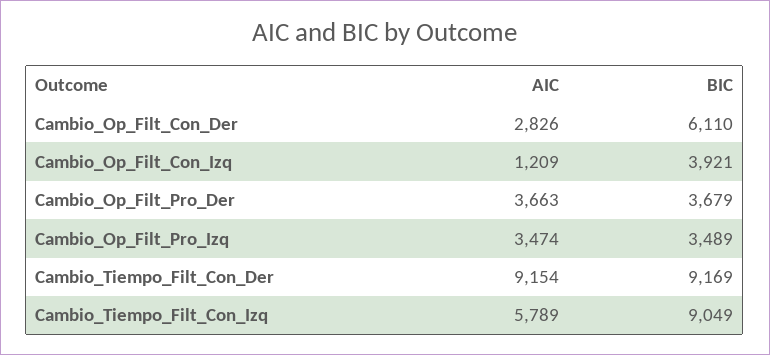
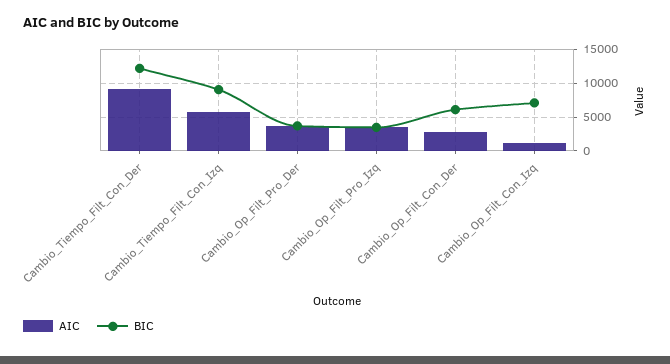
  {
    "AIC": {
      "Cambio_Op_Filt_Con_Der": 2826,
      "Cambio_Op_Filt_Con_Izq": 1209,
      "Cambio_Op_Filt_Pro_Der": 3663,
      "Cambio_Op_Filt_Pro_Izq": 3474,
      "Cambio_Tiempo_Filt_Con_Der": 9154,
      "Cambio_Tiempo_Filt_Con_Izq": 5789
    },
    "BIC": {
      "Cambio_Op_Filt_Con_Der": 6110,
-     "Cambio_Op_Filt_Con_Izq": 3921,
+     "Cambio_Op_Filt_Con_Izq": 7000,
      "Cambio_Op_Filt_Pro_Der": 3679,
      "Cambio_Op_Filt_Pro_Izq": 3489,
-     "Cambio_Tiempo_Filt_Con_Der": 9169,
+     "Cambio_Tiempo_Filt_Con_Der": 12000,
      "Cambio_Tiempo_Filt_Con_Izq": 9049
    }
  }

